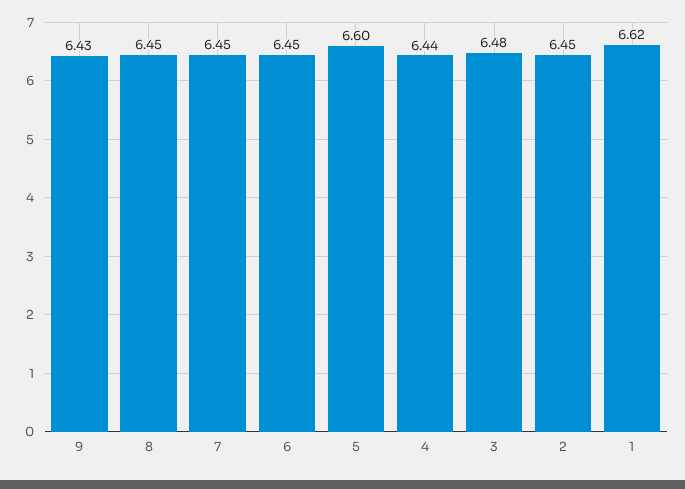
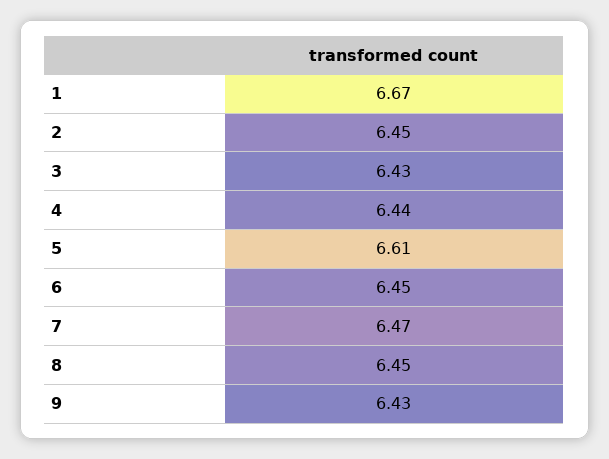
  {
    "9": 6.43,
    "8": 6.45,
-   "7": 6.45,
+   "7": 6.47,
    "6": 6.45,
-   "5": 6.6,
+   "5": 6.61,
    "4": 6.44,
-   "3": 6.48,
+   "3": 6.43,
    "2": 6.45,
-   "1": 6.62
+   "1": 6.67
  }

